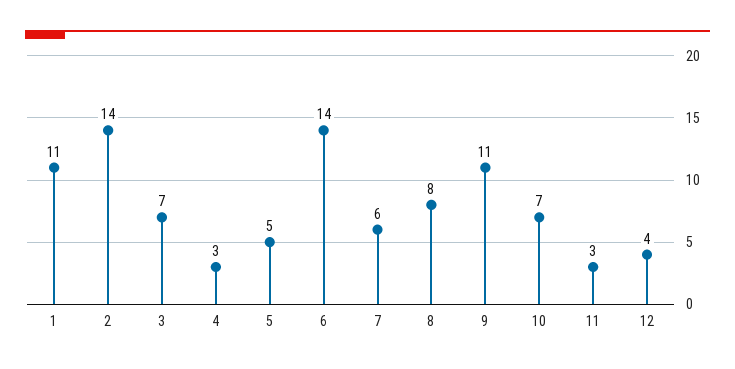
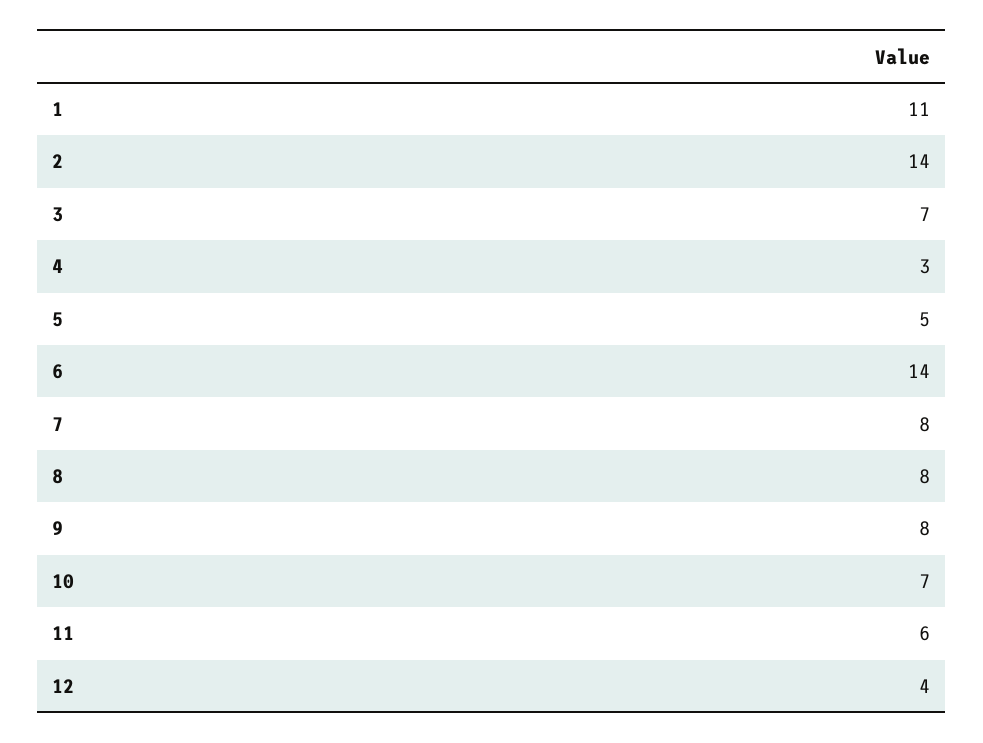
  {
    "1": 11,
    "2": 14,
    "3": 7,
    "4": 3,
    "5": 5,
    "6": 14,
-   "7": 6,
+   "7": 8,
    "8": 8,
-   "9": 11,
+   "9": 8,
    "10": 7,
-   "11": 3,
+   "11": 6,
    "12": 4
  }

